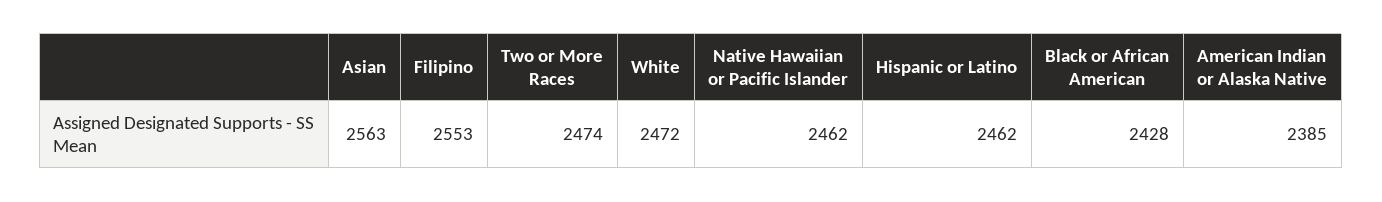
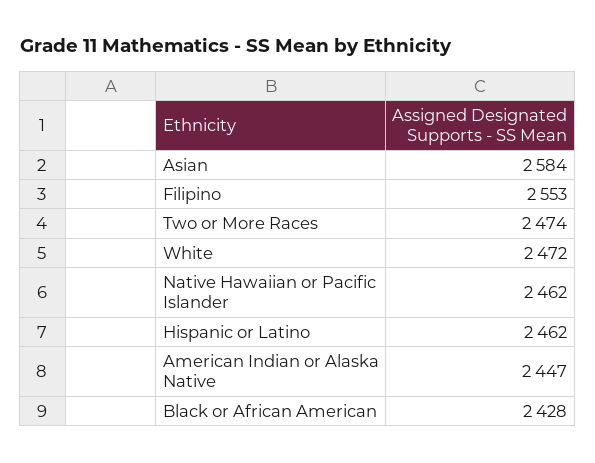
  {
-   "Asian": 2563,
+   "Asian": 2584,
    "Filipino": 2553,
    "Two or More Races": 2474,
    "White": 2472,
    "Native Hawaiian or Pacific Islander": 2462,
    "Hispanic or Latino": 2462,
    "Black or African American": 2428,
-   "American Indian or Alaska Native": 2385
+   "American Indian or Alaska Native": 2447
  }

